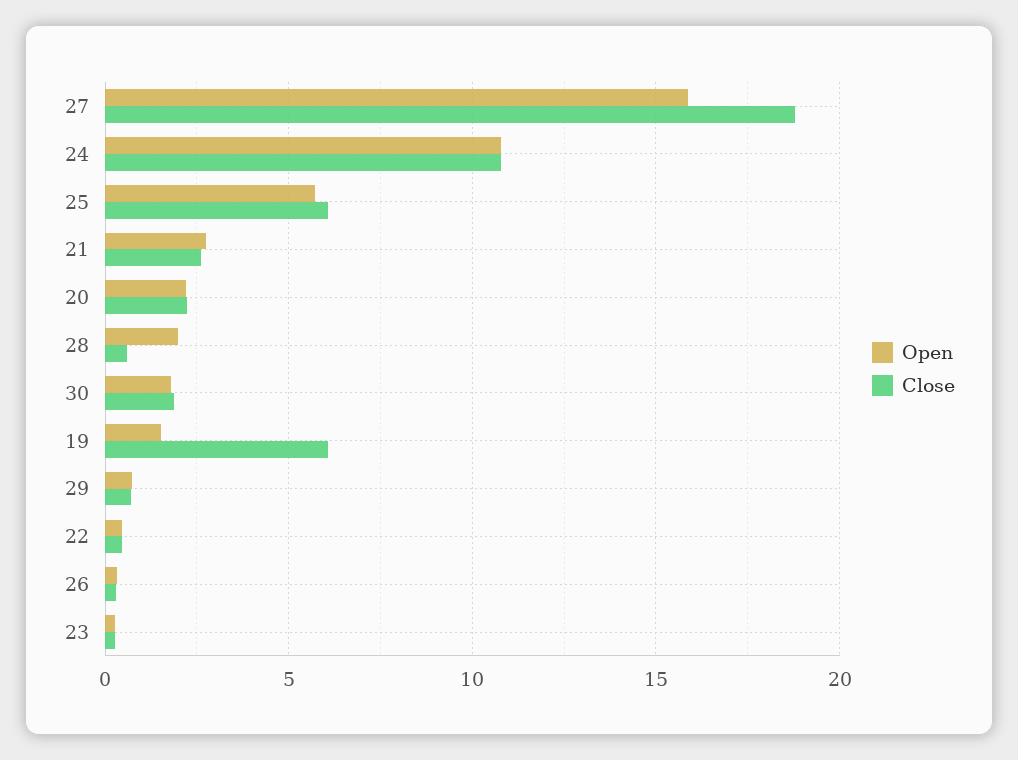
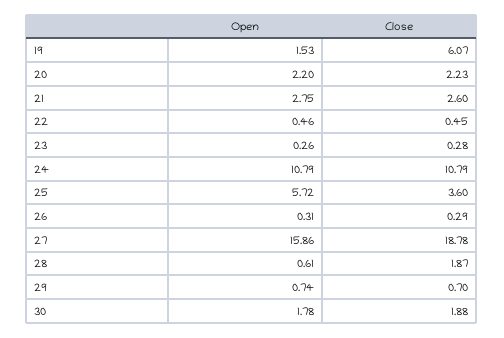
  {
    "Open": {
      "27": 15.86,
      "24": 10.79,
      "25": 5.72,
      "21": 2.75,
      "20": 2.2,
-     "28": 2,
+     "28": 0.61,
      "30": 1.78,
      "19": 1.53,
      "29": 0.74,
      "22": 0.46,
      "26": 0.31,
      "23": 0.26
    },
    "Close": {
      "27": 18.78,
      "24": 10.79,
-     "25": 6,
+     "25": 3.6,
      "21": 2.6,
      "20": 2.23,
-     "28": 0.5,
+     "28": 1.87,
      "30": 1.88,
      "19": 6.07,
      "29": 0.7,
      "22": 0.45,
      "26": 0.29,
      "23": 0.28
    }
  }

